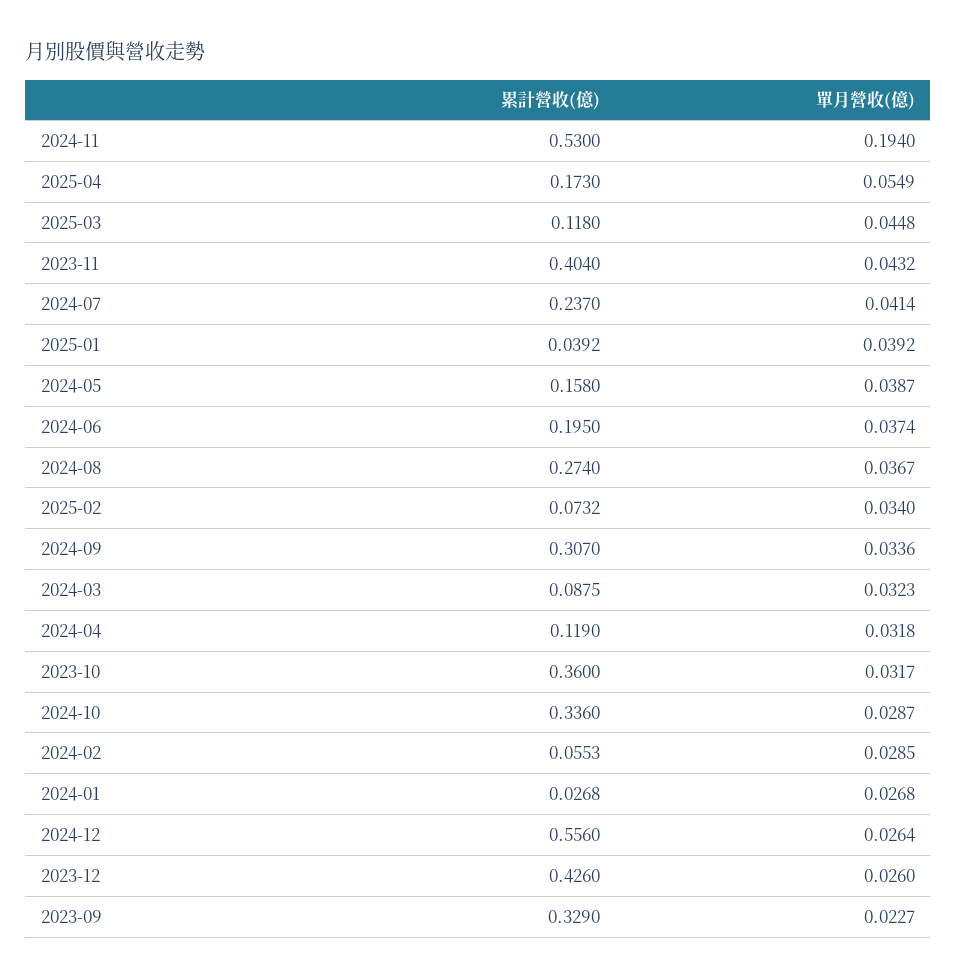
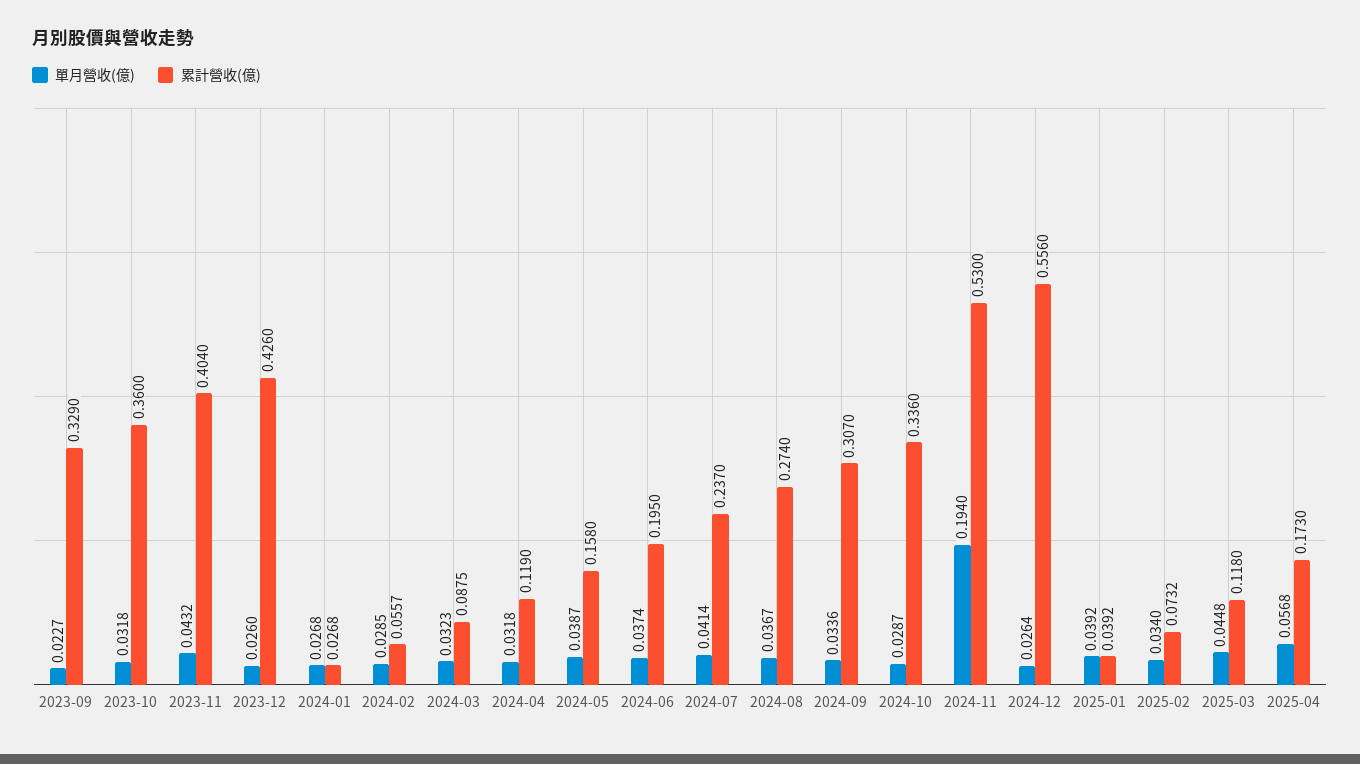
  {
    "累計營收(億)": {
      "2024-11": 0.53,
      "2025-04": 0.173,
      "2025-03": 0.118,
      "2023-11": 0.404,
      "2024-07": 0.237,
      "2025-01": 0.0392,
      "2024-05": 0.158,
      "2024-06": 0.195,
      "2024-08": 0.274,
      "2025-02": 0.0732,
      "2024-09": 0.307,
      "2024-03": 0.0875,
      "2024-04": 0.119,
      "2023-10": 0.36,
      "2024-10": 0.336,
-     "2024-02": 0.0553,
+     "2024-02": 0.0557,
      "2024-01": 0.0268,
      "2024-12": 0.556,
      "2023-12": 0.426,
      "2023-09": 0.329
    },
    "單月營收(億)": {
      "2024-11": 0.194,
-     "2025-04": 0.0549,
+     "2025-04": 0.0568,
      "2025-03": 0.0448,
      "2023-11": 0.0432,
      "2024-07": 0.0414,
      "2025-01": 0.0392,
      "2024-05": 0.0387,
      "2024-06": 0.0374,
      "2024-08": 0.0367,
      "2025-02": 0.034,
      "2024-09": 0.0336,
      "2024-03": 0.0323,
      "2024-04": 0.0318,
-     "2023-10": 0.0317,
+     "2023-10": 0.0318,
      "2024-10": 0.0287,
      "2024-02": 0.0285,
      "2024-01": 0.0268,
      "2024-12": 0.0264,
      "2023-12": 0.026,
      "2023-09": 0.0227
    }
  }

